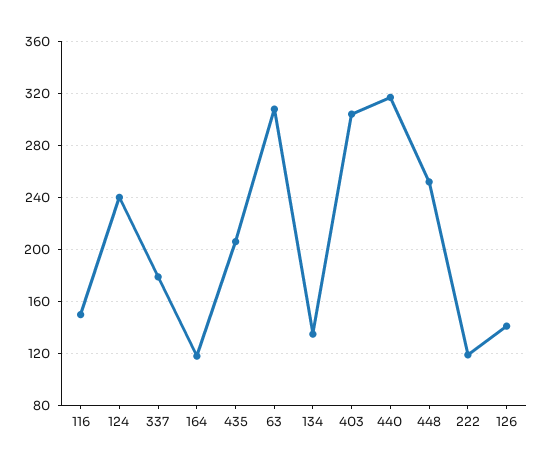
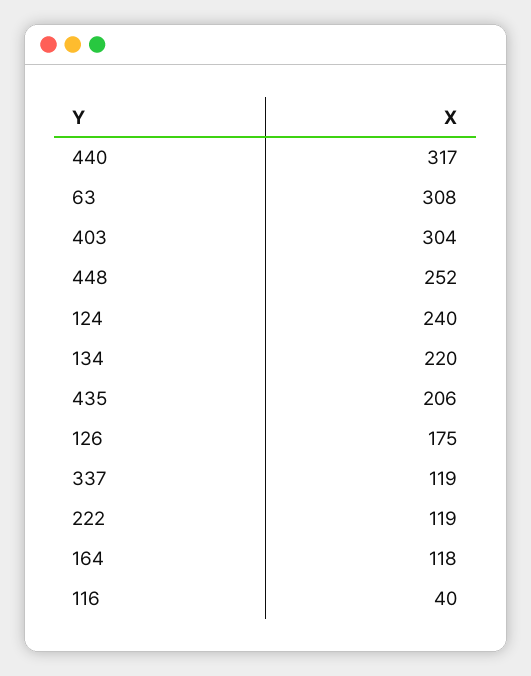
  {
-   "116": 150,
+   "116": 40,
    "124": 240,
-   "337": 180,
+   "337": 119,
    "164": 118,
    "435": 206,
    "63": 308,
-   "134": 135,
+   "134": 220,
    "403": 304,
    "440": 317,
    "448": 252,
    "222": 119,
-   "126": 140
+   "126": 175
  }

